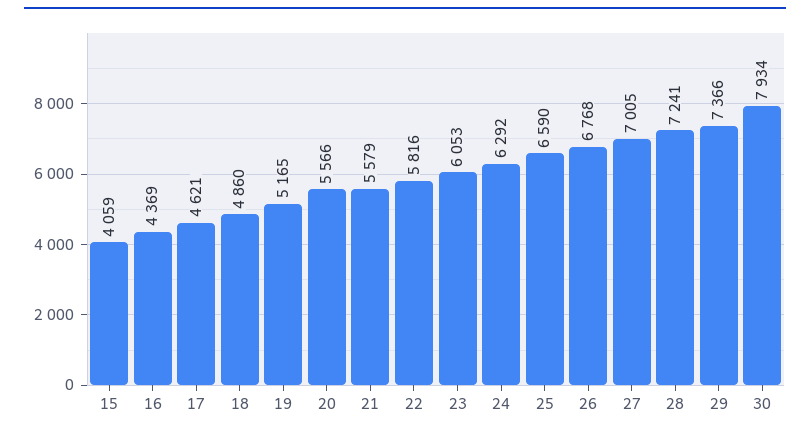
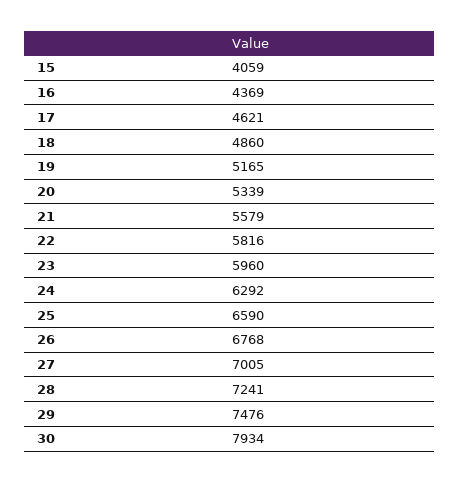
  {
    "15": 4059,
    "16": 4369,
    "17": 4621,
    "18": 4860,
    "19": 5165,
-   "20": 5566,
+   "20": 5339,
    "21": 5579,
    "22": 5816,
-   "23": 6053,
+   "23": 5960,
    "24": 6292,
    "25": 6590,
    "26": 6768,
    "27": 7005,
    "28": 7241,
-   "29": 7366,
+   "29": 7476,
    "30": 7934
  }

